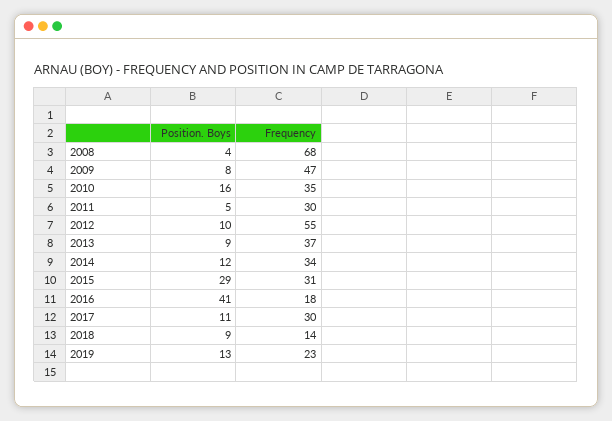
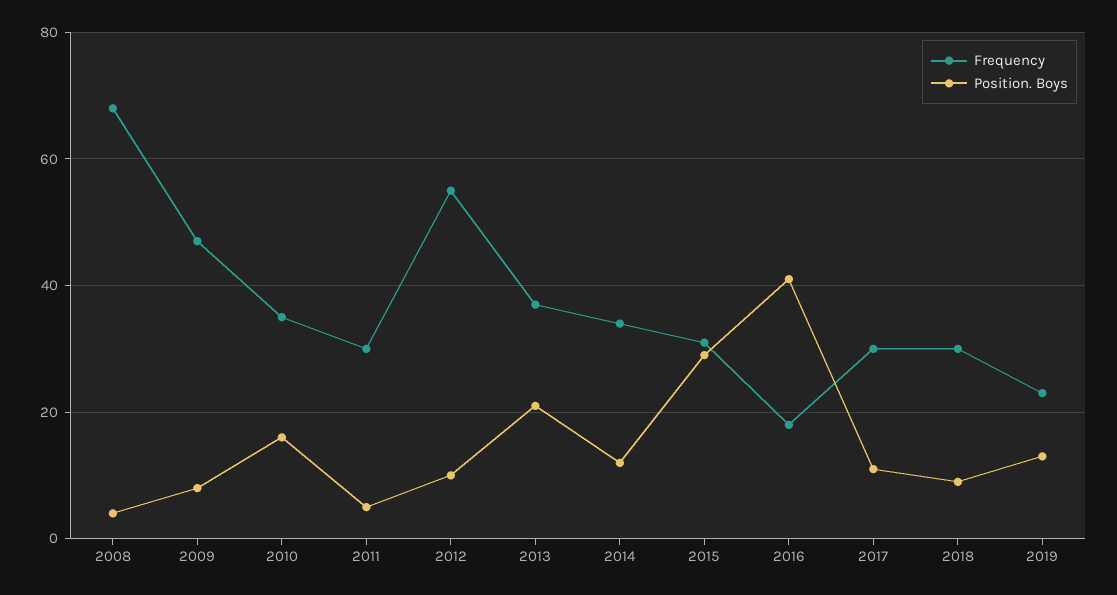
  {
    "Position. Boys": {
      "2008": 4,
      "2009": 8,
      "2010": 16,
      "2011": 5,
      "2012": 10,
-     "2013": 9,
+     "2013": 20,
      "2014": 12,
      "2015": 29,
      "2016": 41,
      "2017": 11,
      "2018": 9,
      "2019": 13
    },
    "Frequency": {
      "2008": 68,
      "2009": 47,
      "2010": 35,
      "2011": 30,
      "2012": 55,
      "2013": 37,
      "2014": 34,
      "2015": 31,
      "2016": 18,
      "2017": 30,
-     "2018": 14,
+     "2018": 30,
      "2019": 23
    }
  }

